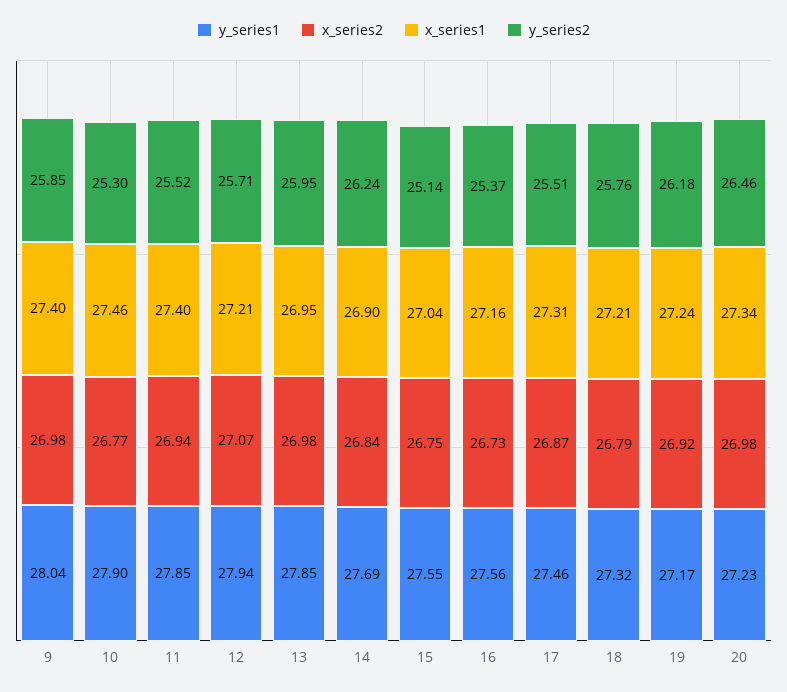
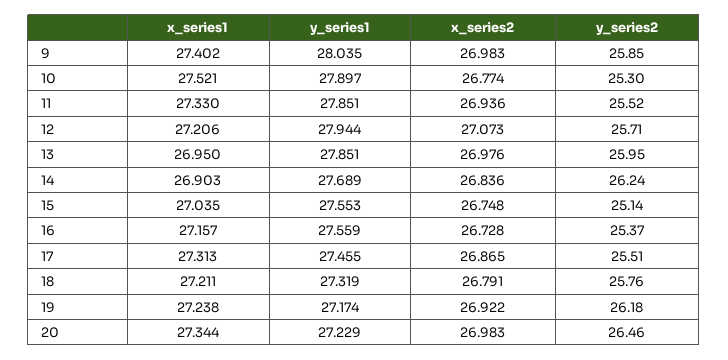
  {
    "y_series1": {
      "9": 28.035,
      "10": 27.897,
      "11": 27.851,
      "12": 27.944,
      "13": 27.851,
      "14": 27.689,
      "15": 27.553,
      "16": 27.559,
      "17": 27.455,
      "18": 27.319,
      "19": 27.174,
      "20": 27.229
    },
    "x_series2": {
      "9": 26.983,
      "10": 26.774,
      "11": 26.936,
      "12": 27.073,
      "13": 26.976,
      "14": 26.836,
      "15": 26.748,
      "16": 26.728,
      "17": 26.865,
      "18": 26.791,
      "19": 26.922,
      "20": 26.983
    },
    "x_series1": {
      "9": 27.402,
-     "10": 27.46,
+     "10": 27.521,
-     "11": 27.4,
+     "11": 27.33,
      "12": 27.206,
      "13": 26.95,
      "14": 26.903,
      "15": 27.035,
      "16": 27.157,
      "17": 27.313,
      "18": 27.211,
      "19": 27.238,
      "20": 27.344
    },
    "y_series2": {
      "9": 25.85,
      "10": 25.3,
      "11": 25.52,
      "12": 25.71,
      "13": 25.95,
      "14": 26.24,
      "15": 25.14,
      "16": 25.37,
      "17": 25.51,
      "18": 25.76,
      "19": 26.18,
      "20": 26.46
    }
  }

